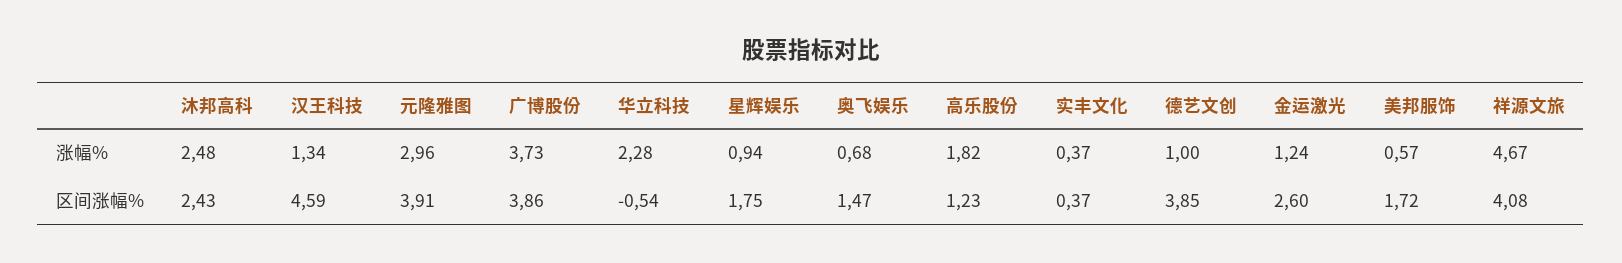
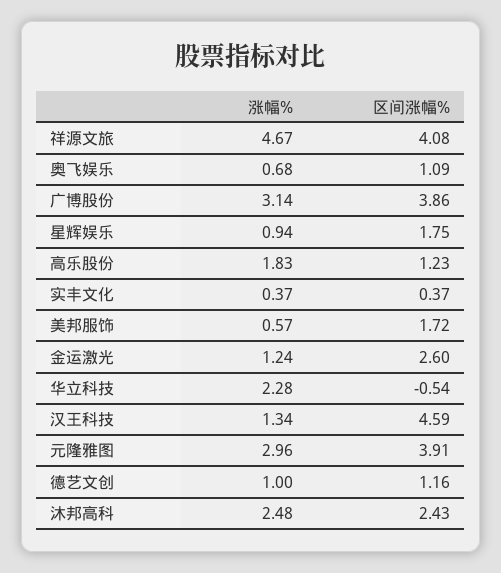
  {
    "沐邦高科": {
      "涨幅%": 2.48,
      "区间涨幅%": 2.43
    },
    "汉王科技": {
      "涨幅%": 1.34,
      "区间涨幅%": 4.59
    },
    "元隆雅图": {
      "涨幅%": 2.96,
      "区间涨幅%": 3.91
    },
    "广博股份": {
-     "涨幅%": 3.73,
+     "涨幅%": 3.14,
      "区间涨幅%": 3.86
    },
    "华立科技": {
      "涨幅%": 2.28,
      "区间涨幅%": -0.54
    },
    "星辉娱乐": {
      "涨幅%": 0.94,
      "区间涨幅%": 1.75
    },
    "奥飞娱乐": {
      "涨幅%": 0.68,
-     "区间涨幅%": 1.47
+     "区间涨幅%": 1.09
    },
    "高乐股份": {
-     "涨幅%": 1.82,
+     "涨幅%": 1.83,
      "区间涨幅%": 1.23
    },
    "实丰文化": {
      "涨幅%": 0.37,
      "区间涨幅%": 0.37
    },
    "德艺文创": {
      "涨幅%": 1,
-     "区间涨幅%": 3.85
+     "区间涨幅%": 1.16
    },
    "金运激光": {
      "涨幅%": 1.24,
      "区间涨幅%": 2.6
    },
    "美邦服饰": {
      "涨幅%": 0.57,
      "区间涨幅%": 1.72
    },
    "祥源文旅": {
      "涨幅%": 4.67,
      "区间涨幅%": 4.08
    }
  }

